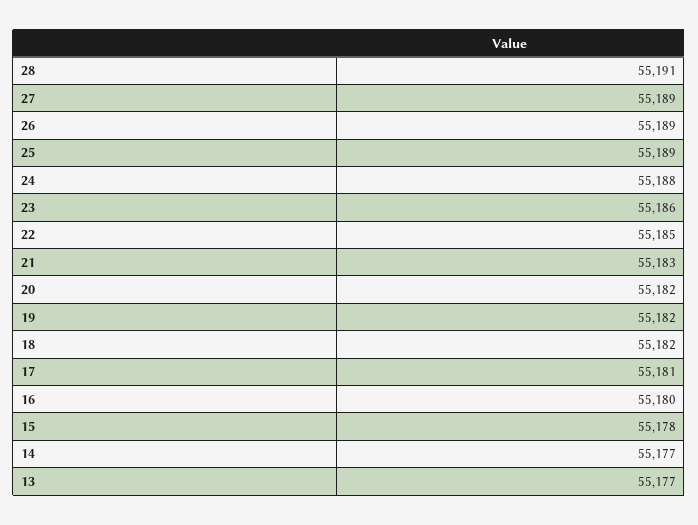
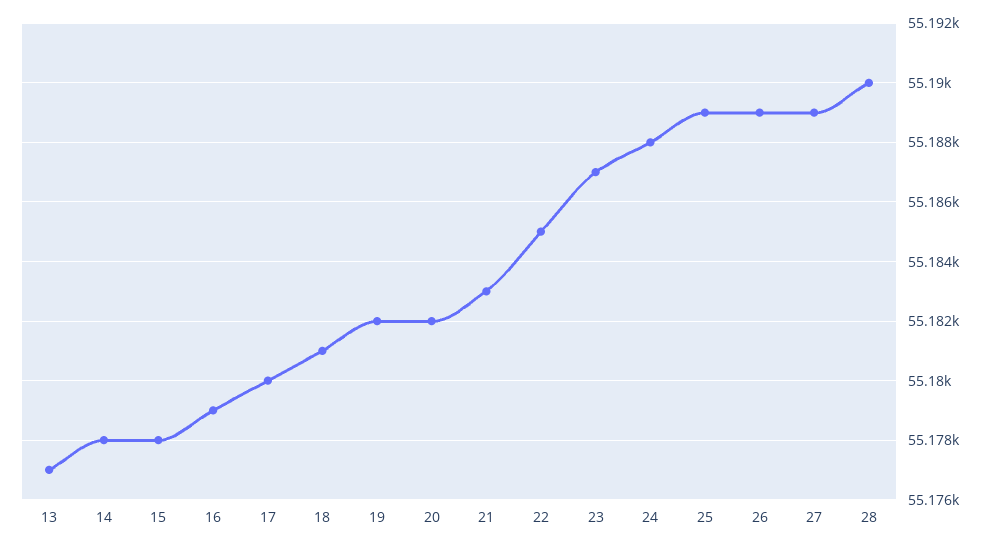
  {
-   "28": 55191,
+   "28": 55190,
    "27": 55189,
    "26": 55189,
    "25": 55189,
    "24": 55188,
-   "23": 55186,
+   "23": 55187,
    "22": 55185,
    "21": 55183,
    "20": 55182,
    "19": 55182,
-   "18": 55182,
+   "18": 55181,
-   "17": 55181,
+   "17": 55180,
-   "16": 55180,
+   "16": 55179,
    "15": 55178,
-   "14": 55177,
+   "14": 55178,
    "13": 55177
  }

